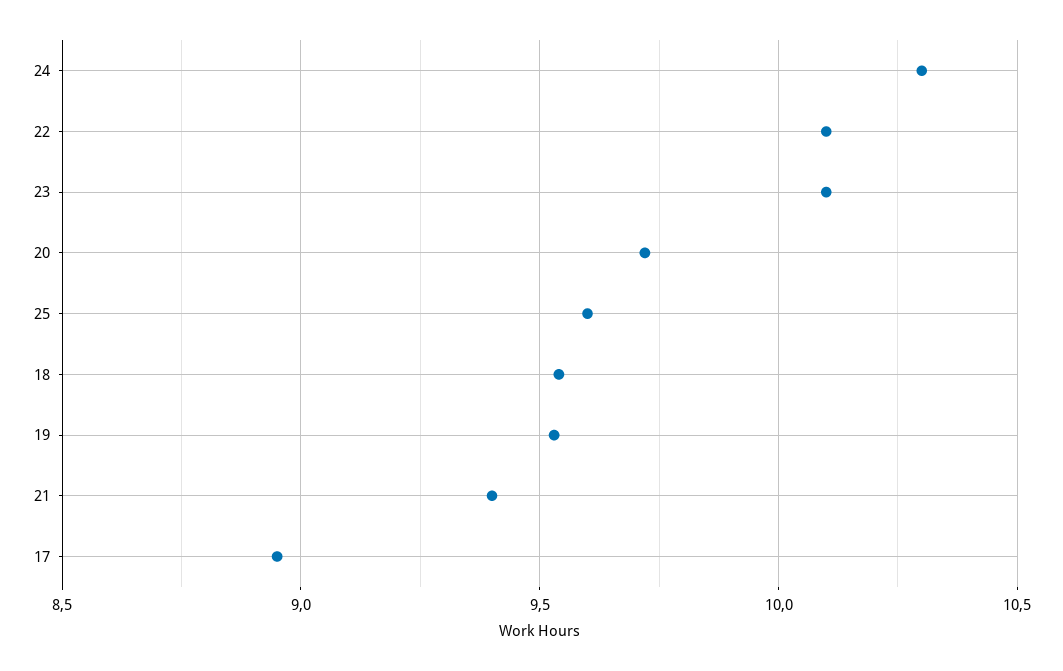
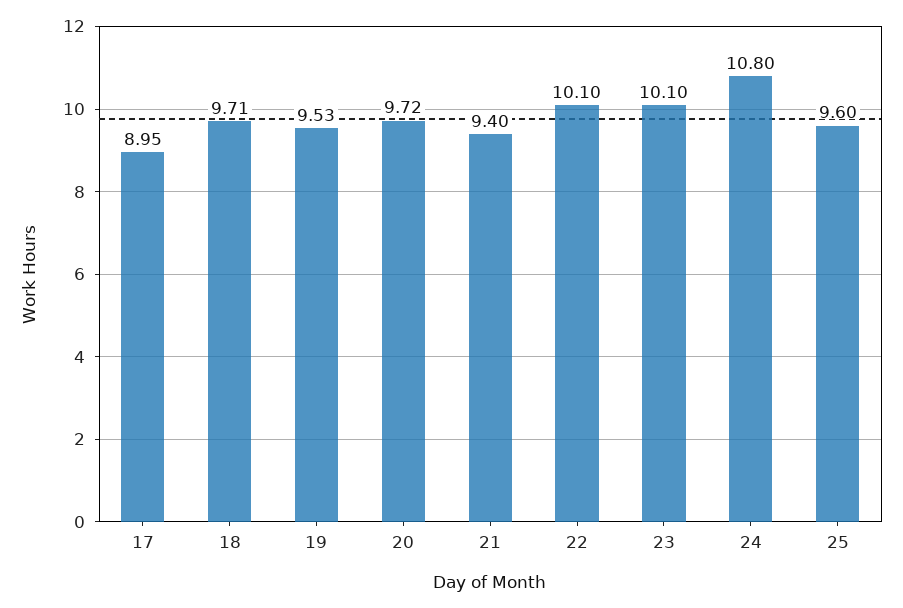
  {
-   "24": 10.3,
+   "24": 10.8,
    "22": 10.1,
    "23": 10.1,
    "20": 9.72,
    "25": 9.6,
-   "18": 9.55,
+   "18": 9.71,
    "19": 9.53,
    "21": 9.4,
    "17": 8.95
  }

